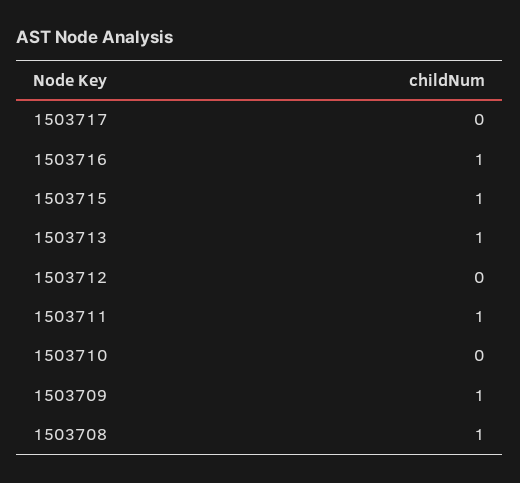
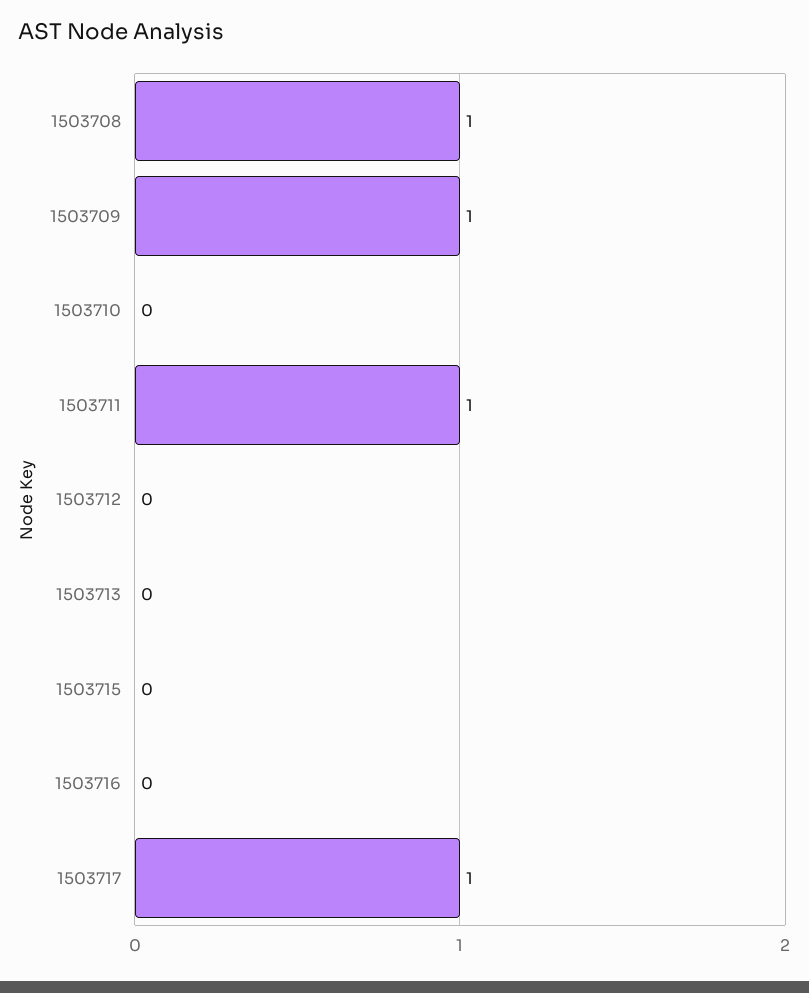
  {
-   "1503717": 0,
+   "1503717": 1,
-   "1503716": 1,
+   "1503716": 0,
-   "1503715": 1,
+   "1503715": 0,
-   "1503713": 1,
+   "1503713": 0,
    "1503712": 0,
    "1503711": 1,
    "1503710": 0,
    "1503709": 1,
    "1503708": 1
  }

